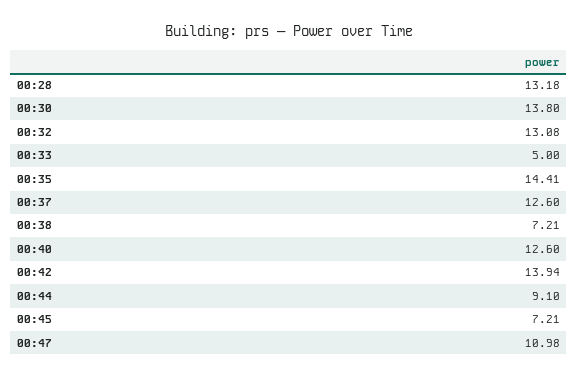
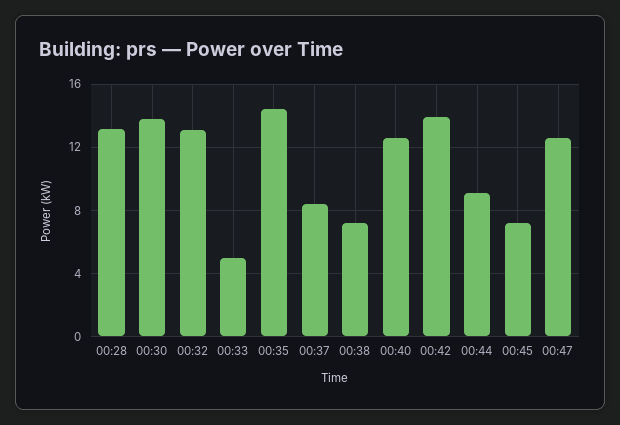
  {
    "00:28": 13.18,
    "00:30": 13.8,
    "00:32": 13.08,
    "00:33": 5,
    "00:35": 14.41,
-   "00:37": 12.6,
+   "00:37": 8.5,
    "00:38": 7.21,
    "00:40": 12.6,
    "00:42": 13.94,
    "00:44": 9.1,
    "00:45": 7.21,
-   "00:47": 10.98
+   "00:47": 12.5
  }

